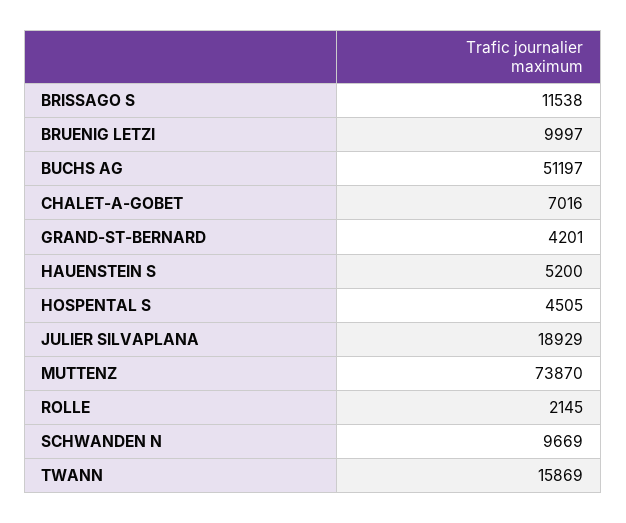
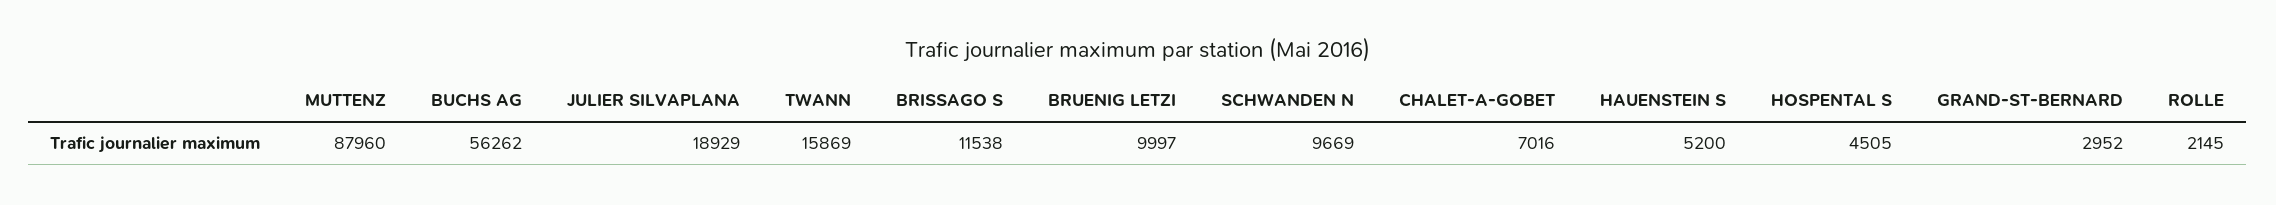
  {
    "BRISSAGO S": 11538,
    "BRUENIG LETZI": 9997,
-   "BUCHS AG": 51197,
+   "BUCHS AG": 56262,
    "CHALET-A-GOBET": 7016,
-   "GRAND-ST-BERNARD": 4201,
+   "GRAND-ST-BERNARD": 2952,
    "HAUENSTEIN S": 5200,
    "HOSPENTAL S": 4505,
    "JULIER SILVAPLANA": 18929,
-   "MUTTENZ": 73870,
+   "MUTTENZ": 87960,
    "ROLLE": 2145,
    "SCHWANDEN N": 9669,
    "TWANN": 15869
  }

